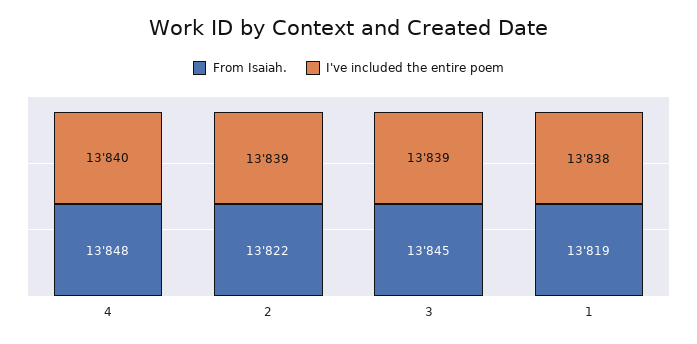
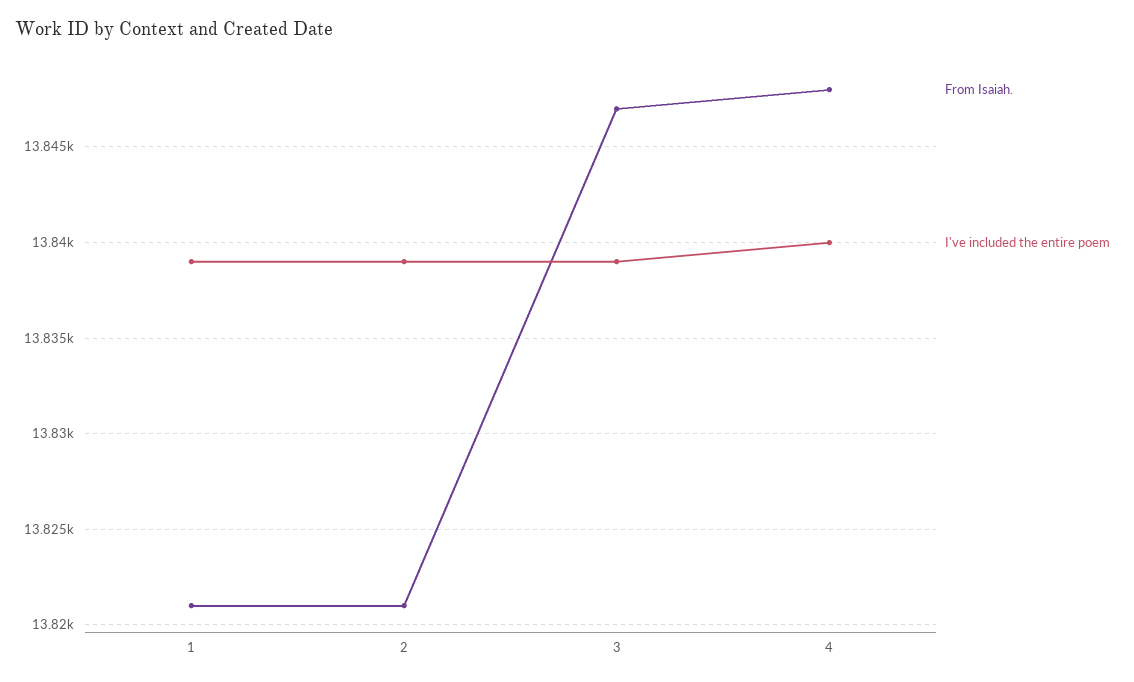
  {
    "From Isaiah.": {
      "4": 13848,
-     "2": 13822,
+     "2": 13821,
-     "3": 13845,
+     "3": 13847,
-     "1": 13819
+     "1": 13821
    },
    "I've included the entire poem": {
      "4": 13840,
      "2": 13839,
      "3": 13839,
-     "1": 13838
+     "1": 13839
    }
  }

